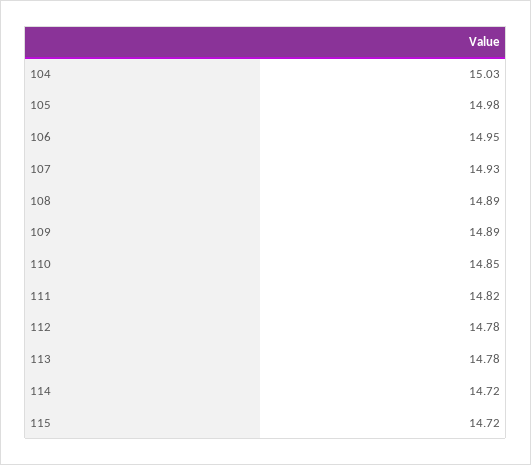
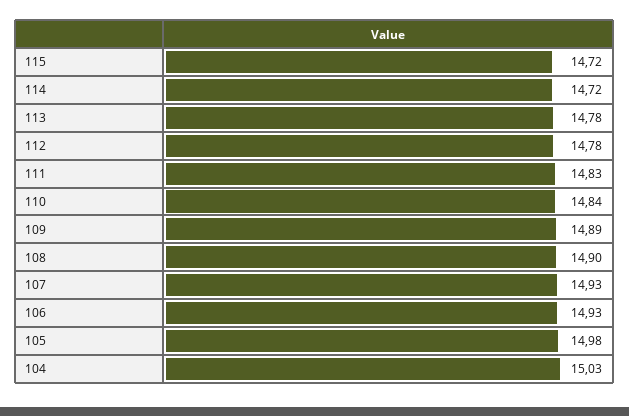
  {
    "104": 15.03,
    "105": 14.98,
-   "106": 14.95,
+   "106": 14.93,
    "107": 14.93,
-   "108": 14.89,
+   "108": 14.9,
    "109": 14.89,
-   "110": 14.85,
+   "110": 14.84,
-   "111": 14.82,
+   "111": 14.83,
    "112": 14.78,
    "113": 14.78,
    "114": 14.72,
    "115": 14.72
  }

